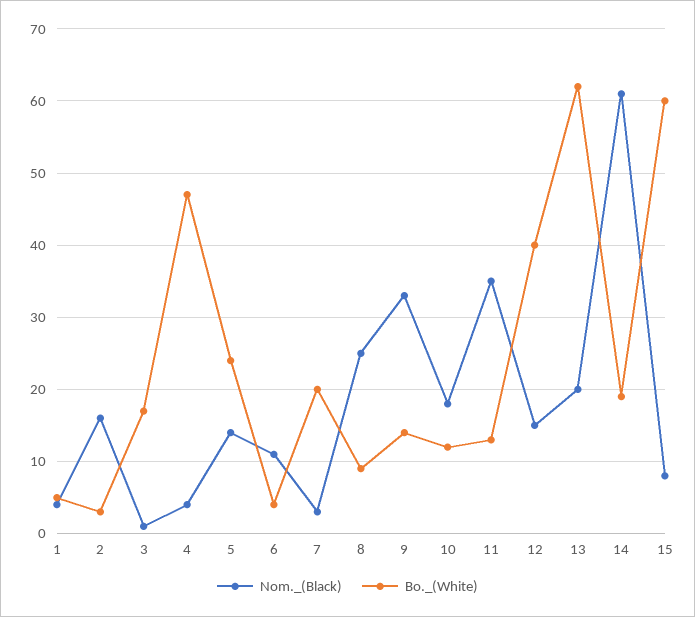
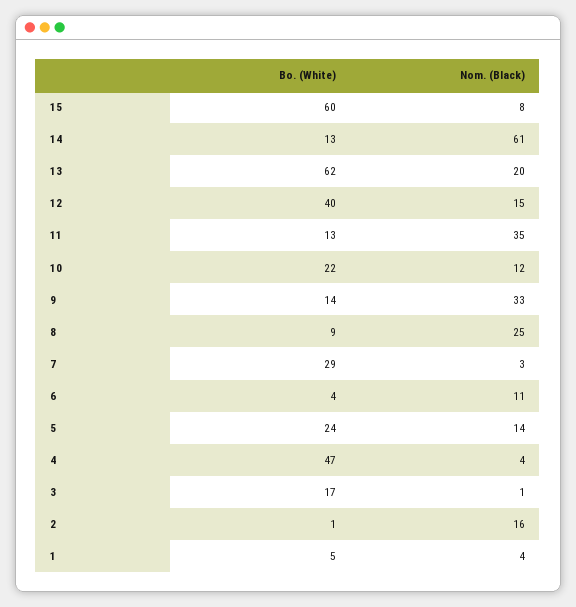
  {
    "Nom._(Black)": {
      "1": 4,
      "2": 16,
      "3": 1,
      "4": 4,
      "5": 14,
      "6": 11,
      "7": 3,
      "8": 25,
      "9": 33,
-     "10": 18,
+     "10": 12,
      "11": 35,
      "12": 15,
      "13": 20,
      "14": 61,
      "15": 8
    },
    "Bo._(White)": {
      "1": 5,
-     "2": 3,
+     "2": 1,
      "3": 17,
      "4": 47,
      "5": 24,
      "6": 4,
-     "7": 20,
+     "7": 29,
      "8": 9,
      "9": 14,
-     "10": 12,
+     "10": 22,
      "11": 13,
      "12": 40,
      "13": 62,
-     "14": 19,
+     "14": 13,
      "15": 60
    }
  }

